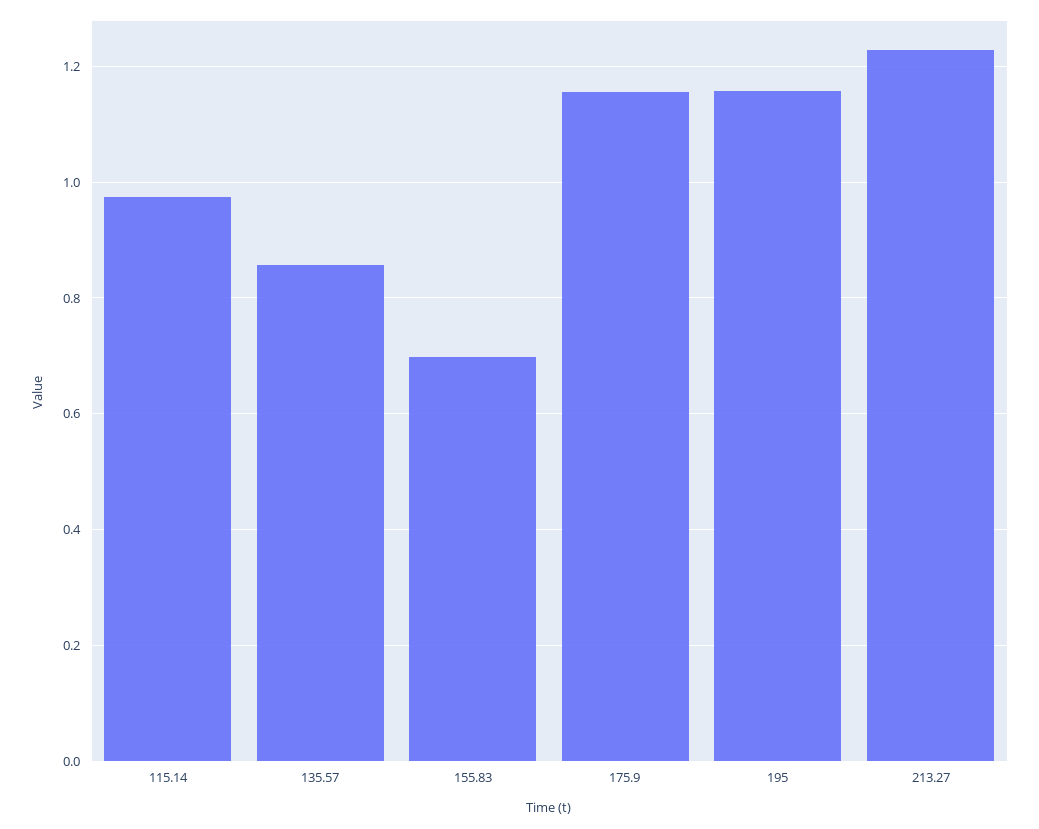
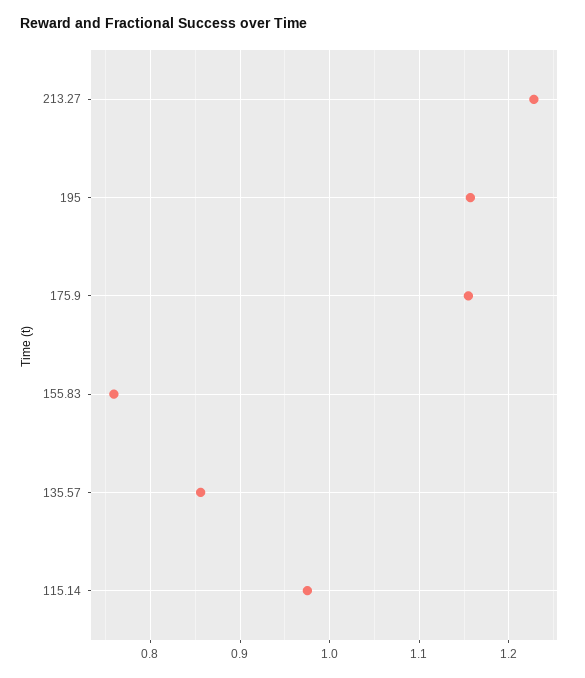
  {
    "115.14": 0.98,
    "135.57": 0.86,
-   "155.83": 0.7,
+   "155.83": 0.76,
    "175.9": 1.16,
    "195": 1.16,
    "213.27": 1.23
  }

